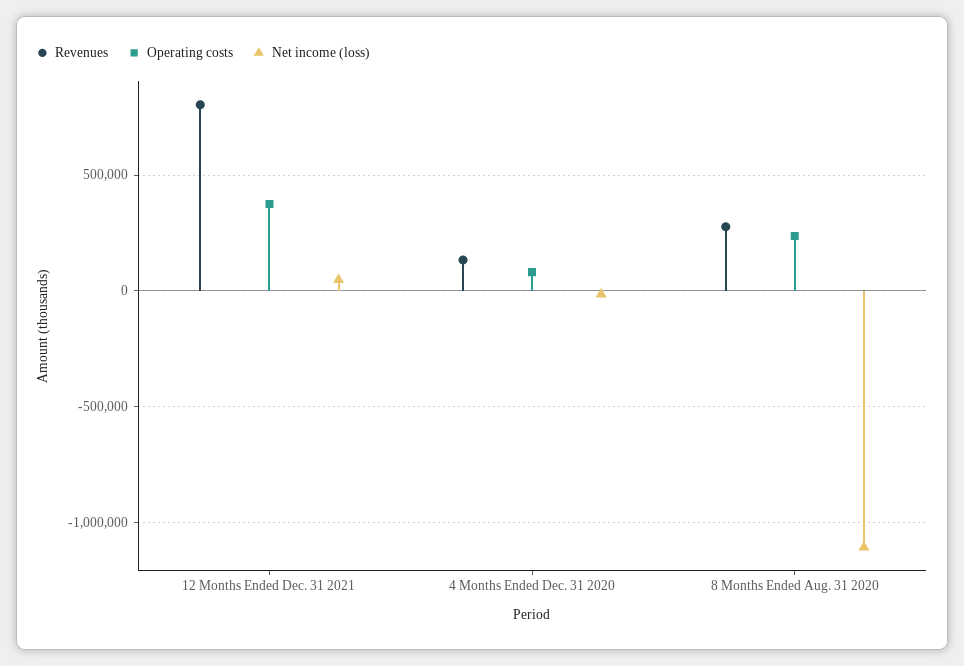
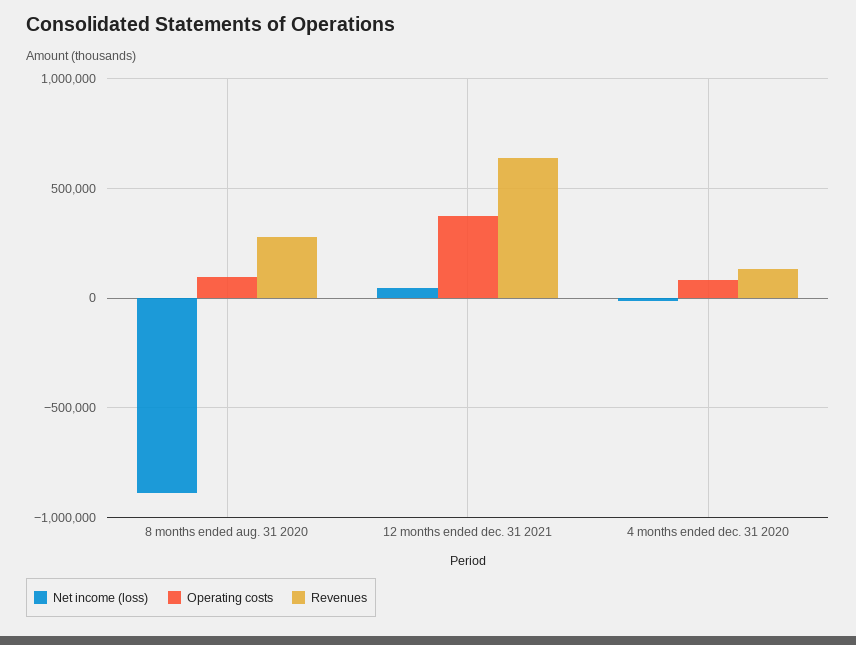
  {
    "Revenues": {
-     "12 Months Ended Dec. 31 2021": 800000,
+     "12 Months Ended Dec. 31 2021": 650000,
      "4 Months Ended Dec. 31 2020": 150000,
      "8 Months Ended Aug. 31 2020": 300000
    },
    "Operating costs": {
      "12 Months Ended Dec. 31 2021": 400000,
      "4 Months Ended Dec. 31 2020": 100000,
-     "8 Months Ended Aug. 31 2020": 250000
+     "8 Months Ended Aug. 31 2020": 100000
    },
    "Net income (loss)": {
      "12 Months Ended Dec. 31 2021": 50000,
      "4 Months Ended Dec. 31 2020": 0,
-     "8 Months Ended Aug. 31 2020": -1100000
+     "8 Months Ended Aug. 31 2020": -900000
    }
  }

